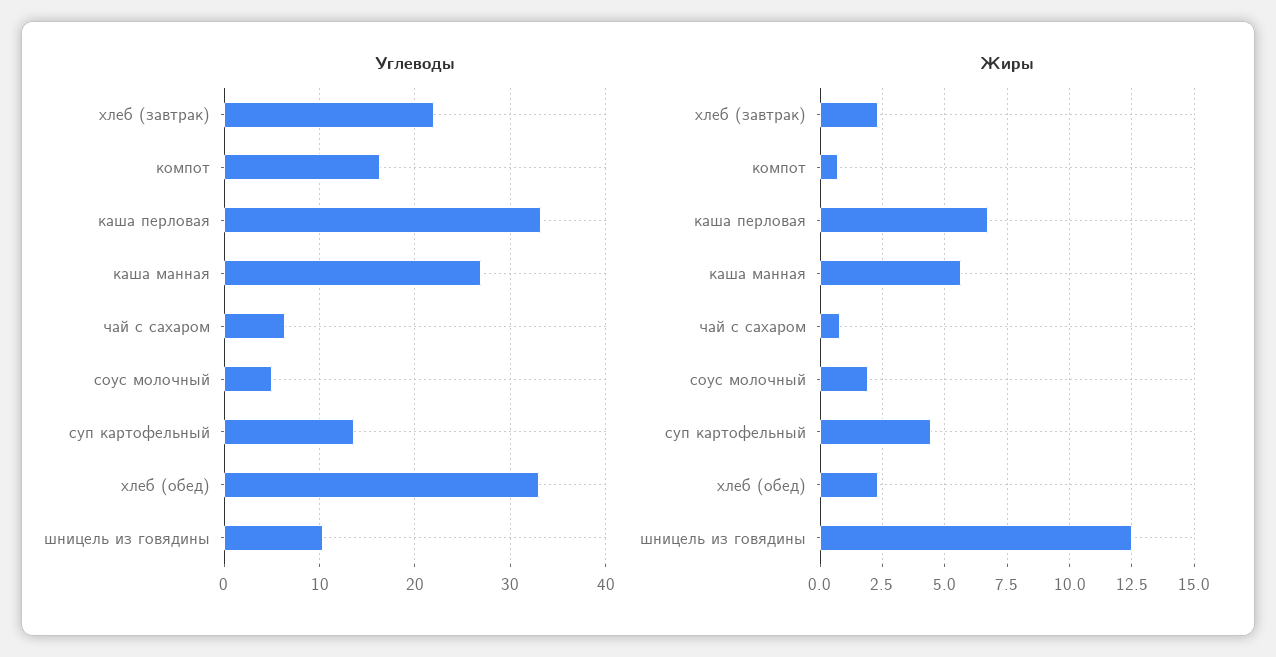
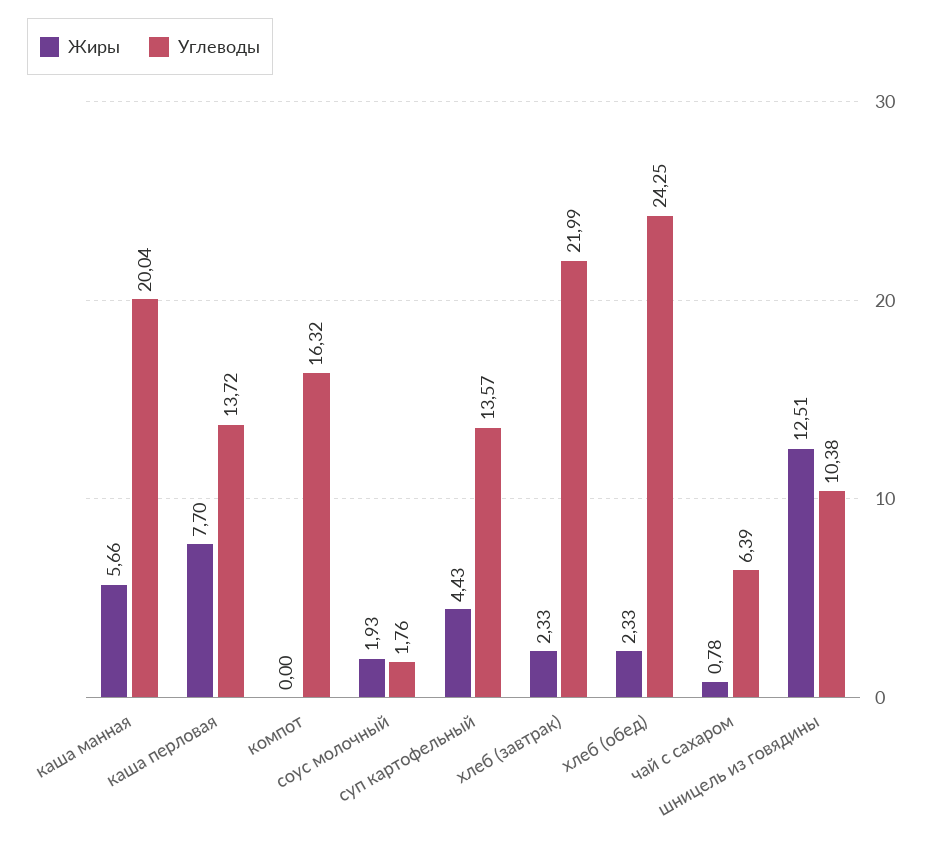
  {
    "Углеводы": {
      "хлеб (завтрак)": 21.99,
      "компот": 16.32,
-     "каша перловая": 33,
+     "каша перловая": 13.72,
-     "каша манная": 27,
+     "каша манная": 20.04,
      "чай с сахаром": 6.39,
-     "соус молочный": 5,
+     "соус молочный": 1.76,
      "суп картофельный": 13.57,
-     "хлеб (обед)": 33,
+     "хлеб (обед)": 24.25,
      "шницель из говядины": 10.38
    },
    "Жиры": {
      "хлеб (завтрак)": 2.33,
-     "компот": 0.75,
+     "компот": 0,
-     "каша перловая": 6.75,
+     "каша перловая": 7.7,
      "каша манная": 5.66,
      "чай с сахаром": 0.78,
      "соус молочный": 1.93,
      "суп картофельный": 4.43,
      "хлеб (обед)": 2.33,
      "шницель из говядины": 12.51
    }
  }

